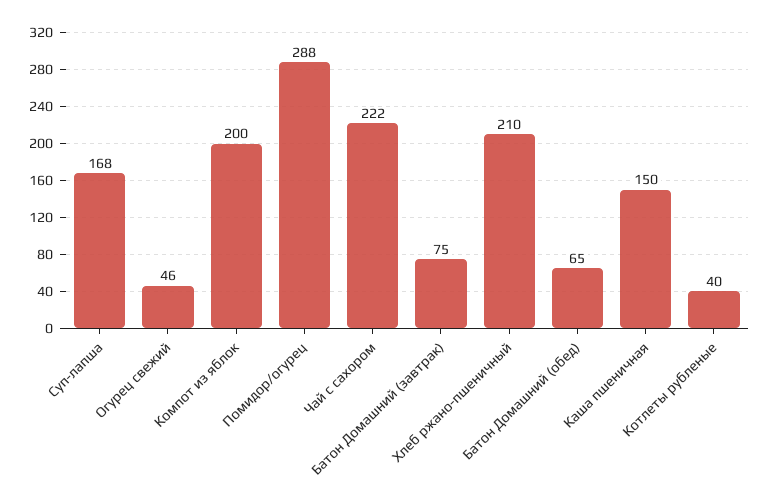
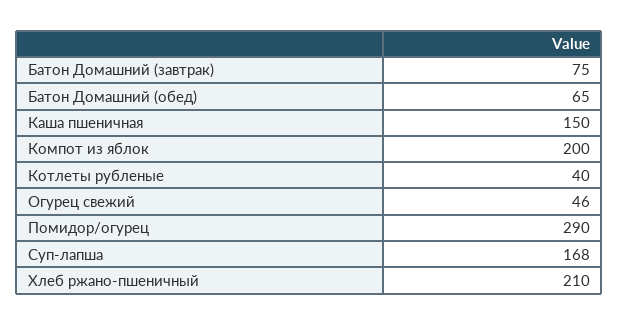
  {
    "Суп-лапша": 168,
    "Огурец свежий": 46,
    "Компот из яблок": 200,
-   "Помидор/огурец": 288,
+   "Помидор/огурец": 290,
-   "Чай с сахором": 222,
    "Батон Домашний (завтрак)": 75,
    "Хлеб ржано-пшеничный": 210,
    "Батон Домашний (обед)": 65,
    "Каша пшеничная": 150,
    "Котлеты рубленые": 40
  }

